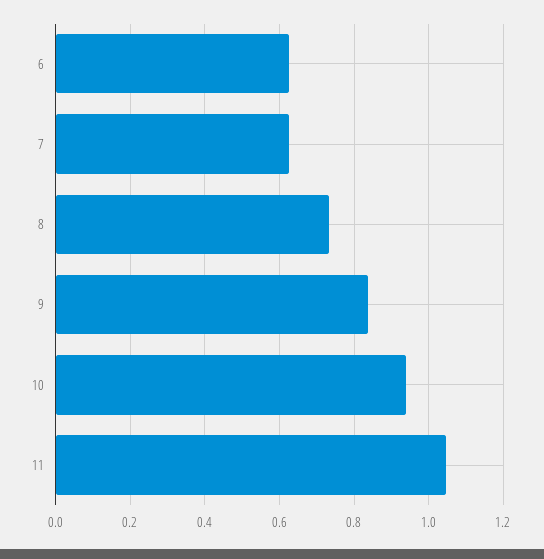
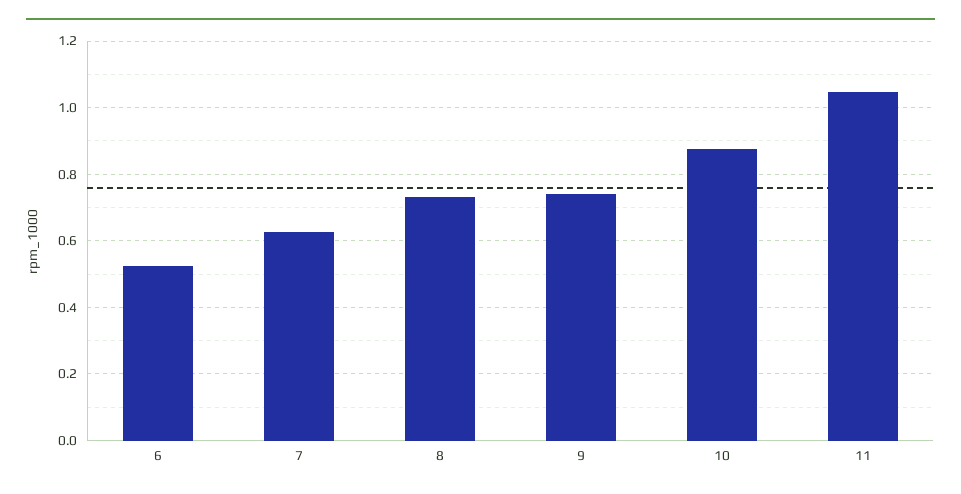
  {
-   "6": 0.62,
+   "6": 0.52,
    "7": 0.62,
    "8": 0.74,
-   "9": 0.84,
+   "9": 0.74,
-   "10": 0.94,
+   "10": 0.88,
    "11": 1.04
  }

